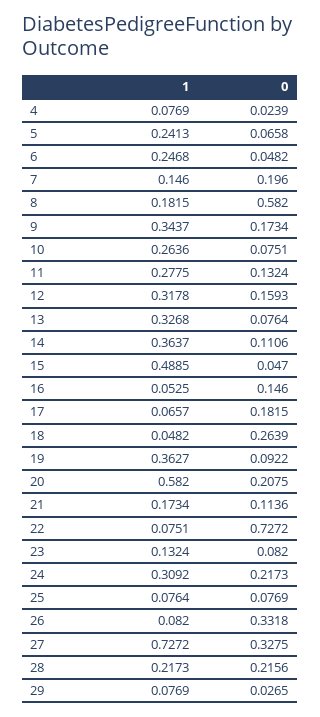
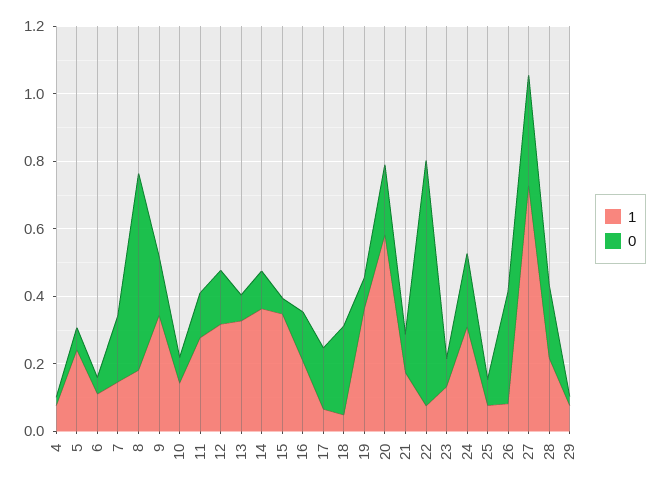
  {
    "1": {
      "4": 0.0769,
      "5": 0.2413,
-     "6": 0.2468,
+     "6": 0.1,
      "7": 0.146,
      "8": 0.1815,
      "9": 0.3437,
-     "10": 0.2636,
+     "10": 0.15,
      "11": 0.2775,
      "12": 0.3178,
      "13": 0.3268,
      "14": 0.3637,
-     "15": 0.4885,
+     "15": 0.35,
-     "16": 0.0525,
+     "16": 0.2,
      "17": 0.0657,
      "18": 0.0482,
      "19": 0.3627,
      "20": 0.582,
      "21": 0.1734,
      "22": 0.0751,
      "23": 0.1324,
      "24": 0.3092,
      "25": 0.0764,
      "26": 0.082,
      "27": 0.7272,
      "28": 0.2173,
      "29": 0.0769
    },
    "0": {
      "4": 0.0239,
      "5": 0.0658,
      "6": 0.0482,
      "7": 0.196,
      "8": 0.582,
      "9": 0.1734,
      "10": 0.0751,
      "11": 0.1324,
      "12": 0.1593,
      "13": 0.0764,
      "14": 0.1106,
      "15": 0.047,
      "16": 0.146,
      "17": 0.1815,
      "18": 0.2639,
      "19": 0.0922,
      "20": 0.2075,
      "21": 0.1136,
      "22": 0.7272,
      "23": 0.082,
      "24": 0.2173,
      "25": 0.0769,
      "26": 0.3318,
      "27": 0.3275,
      "28": 0.2156,
      "29": 0.0265
    }
  }

